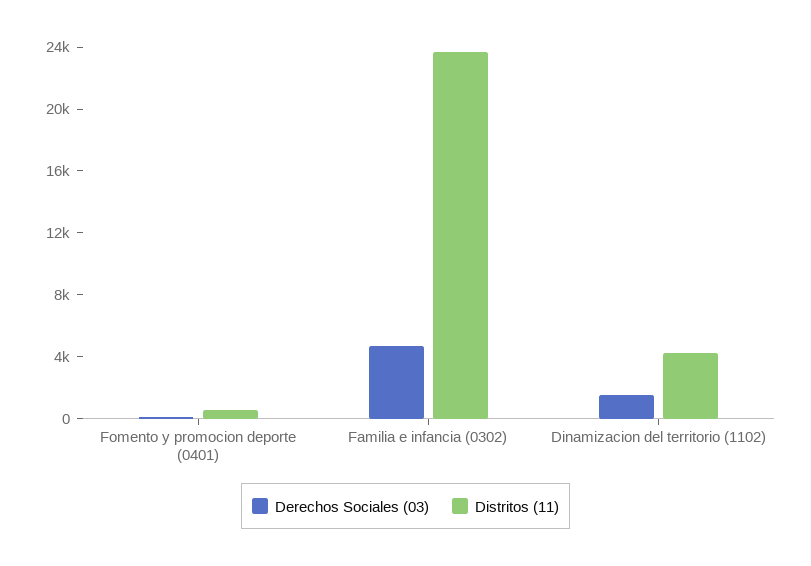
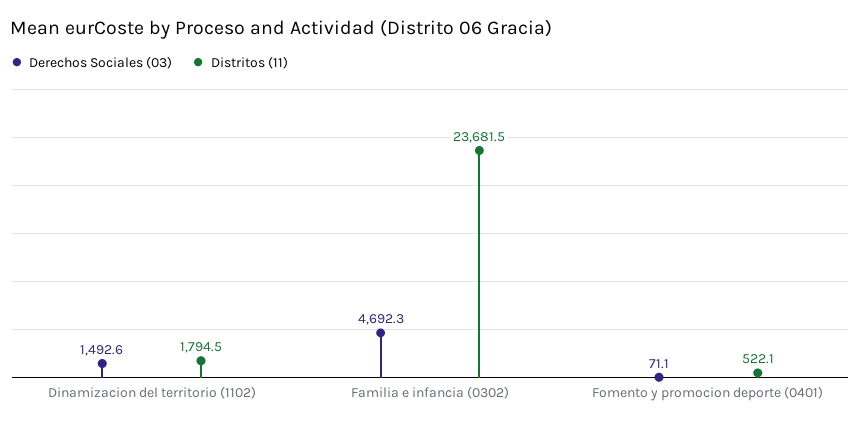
  {
    "Derechos Sociales (03)": {
      "Fomento y promocion deporte (0401)": 71.1,
      "Familia e infancia (0302)": 4692.3,
      "Dinamizacion del territorio (1102)": 1492.6
    },
    "Distritos (11)": {
      "Fomento y promocion deporte (0401)": 522.1,
      "Familia e infancia (0302)": 23681.5,
-     "Dinamizacion del territorio (1102)": 4000
+     "Dinamizacion del territorio (1102)": 1794.5
    }
  }

